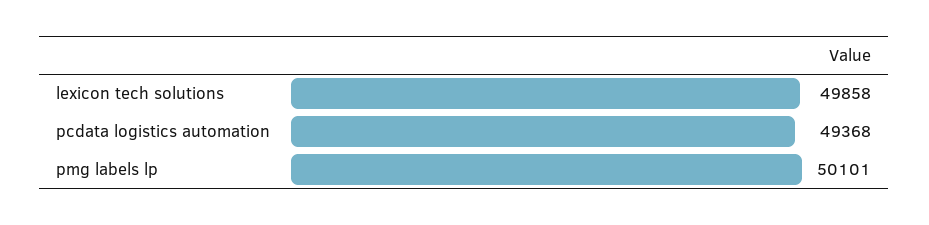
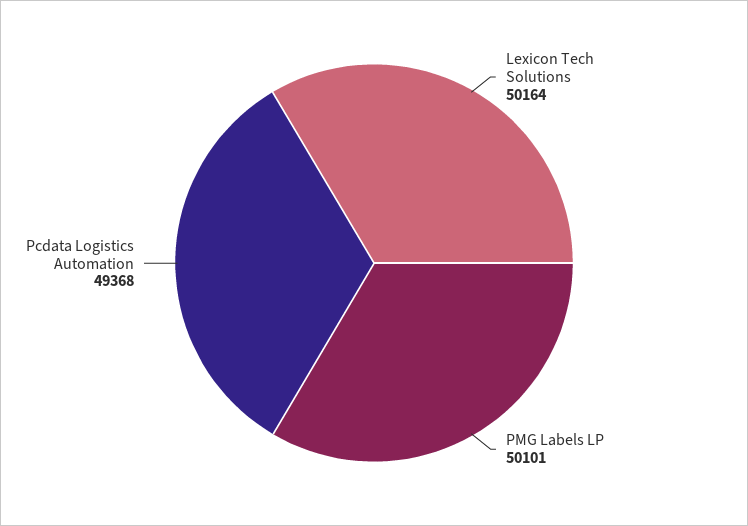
  {
-   "lexicon tech solutions": 49858,
+   "lexicon tech solutions": 50164,
    "pcdata logistics automation": 49368,
    "pmg labels lp": 50101
  }

